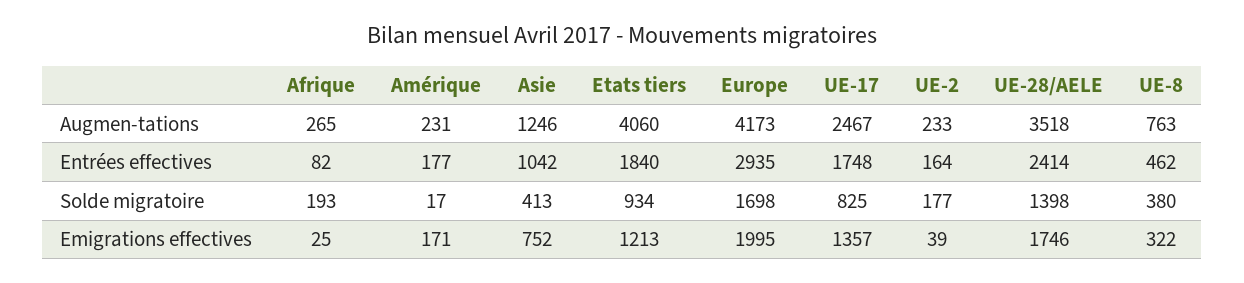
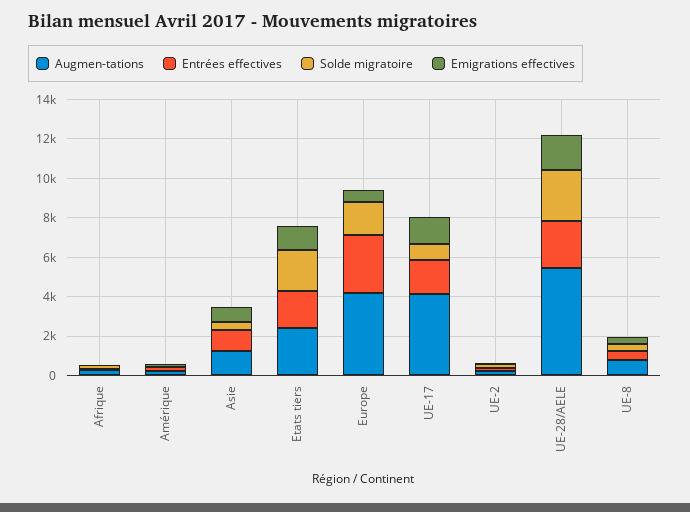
  {
    "Augmen-tations": {
      "Afrique": 265,
      "Amérique": 231,
      "Asie": 1246,
-     "Etats tiers": 4060,
+     "Etats tiers": 2500,
      "Europe": 4173,
-     "UE-17": 2467,
+     "UE-17": 4000,
      "UE-2": 233,
-     "UE-28/AELE": 3518,
+     "UE-28/AELE": 5500,
      "UE-8": 763
    },
    "Entrées effectives": {
      "Afrique": 82,
      "Amérique": 177,
      "Asie": 1042,
      "Etats tiers": 1840,
      "Europe": 2935,
      "UE-17": 1748,
      "UE-2": 164,
      "UE-28/AELE": 2414,
      "UE-8": 462
    },
    "Solde migratoire": {
      "Afrique": 193,
      "Amérique": 17,
      "Asie": 413,
-     "Etats tiers": 934,
+     "Etats tiers": 2000,
      "Europe": 1698,
      "UE-17": 825,
      "UE-2": 177,
-     "UE-28/AELE": 1398,
+     "UE-28/AELE": 2500,
      "UE-8": 380
    },
    "Emigrations effectives": {
      "Afrique": 25,
      "Amérique": 171,
      "Asie": 752,
      "Etats tiers": 1213,
-     "Europe": 1995,
+     "Europe": 500,
      "UE-17": 1357,
      "UE-2": 39,
      "UE-28/AELE": 1746,
      "UE-8": 322
    }
  }

